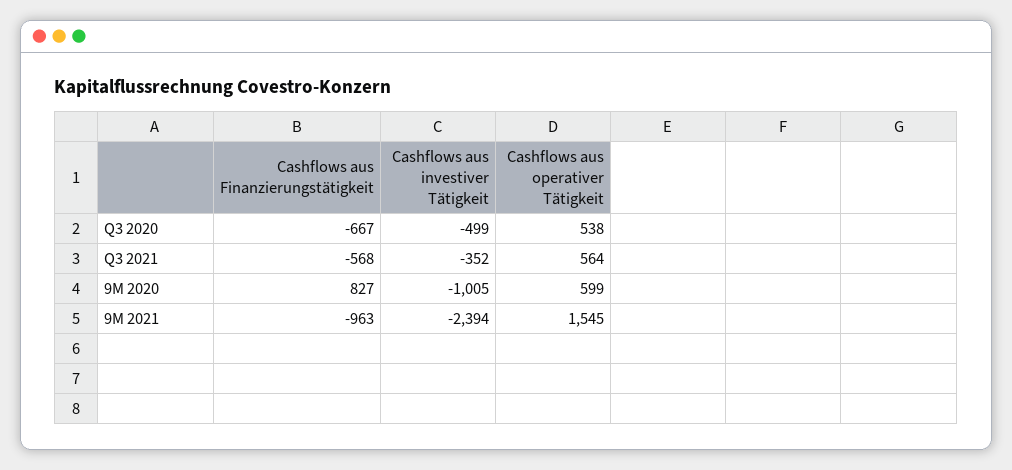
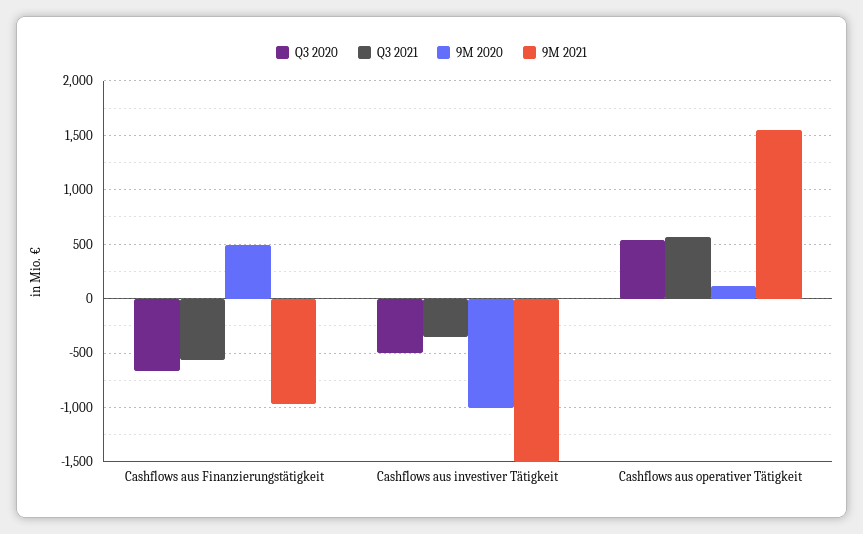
  {
    "Q3 2020": {
      "Cashflows aus Finanzierungstätigkeit": -667,
      "Cashflows aus investiver Tätigkeit": -499,
      "Cashflows aus operativer Tätigkeit": 538
    },
    "Q3 2021": {
      "Cashflows aus Finanzierungstätigkeit": -568,
      "Cashflows aus investiver Tätigkeit": -352,
      "Cashflows aus operativer Tätigkeit": 564
    },
    "9M 2020": {
-     "Cashflows aus Finanzierungstätigkeit": 827,
+     "Cashflows aus Finanzierungstätigkeit": 500,
      "Cashflows aus investiver Tätigkeit": -1005,
-     "Cashflows aus operativer Tätigkeit": 599
+     "Cashflows aus operativer Tätigkeit": 100
    },
    "9M 2021": {
      "Cashflows aus Finanzierungstätigkeit": -963,
-     "Cashflows aus investiver Tätigkeit": -2394,
+     "Cashflows aus investiver Tätigkeit": -1500,
      "Cashflows aus operativer Tätigkeit": 1545
    }
  }

